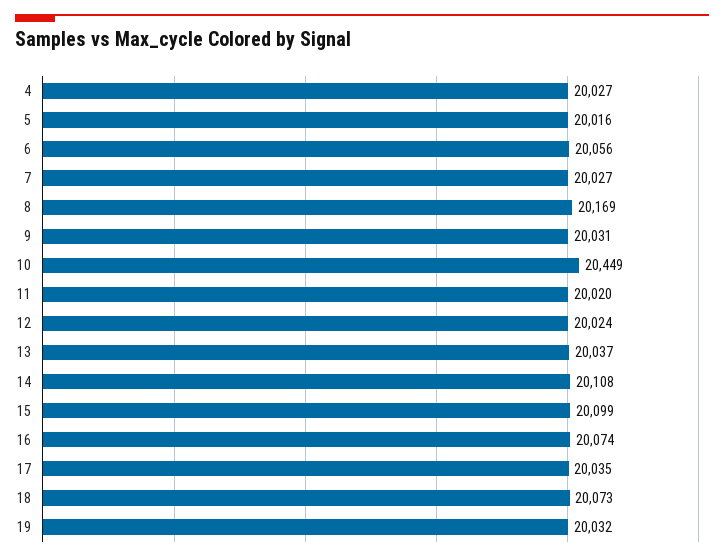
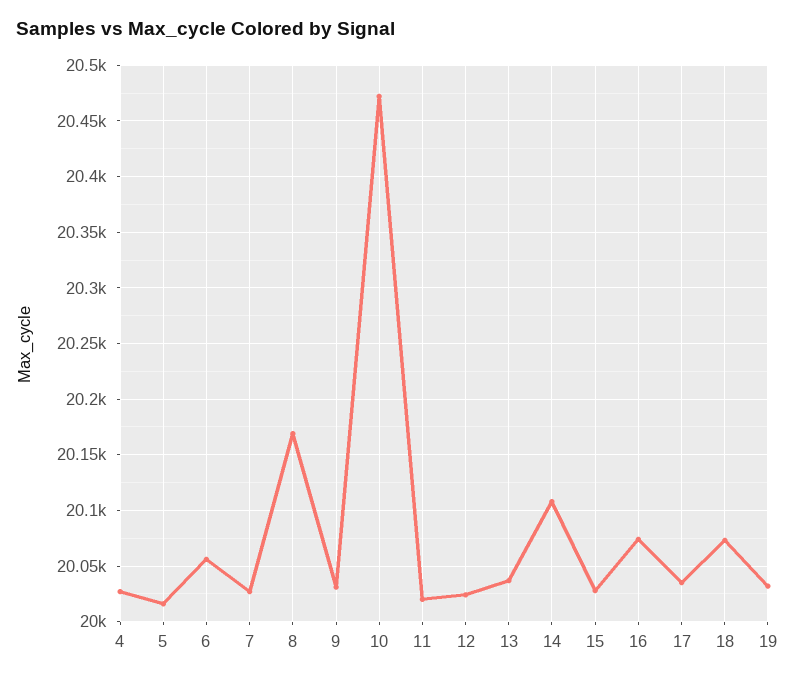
  {
    "4": 20027,
    "5": 20016,
    "6": 20056,
    "7": 20027,
    "8": 20169,
    "9": 20031,
-   "10": 20449,
+   "10": 20470,
    "11": 20020,
    "12": 20024,
    "13": 20037,
    "14": 20108,
-   "15": 20099,
+   "15": 20030,
    "16": 20074,
    "17": 20035,
    "18": 20073,
    "19": 20032
  }

